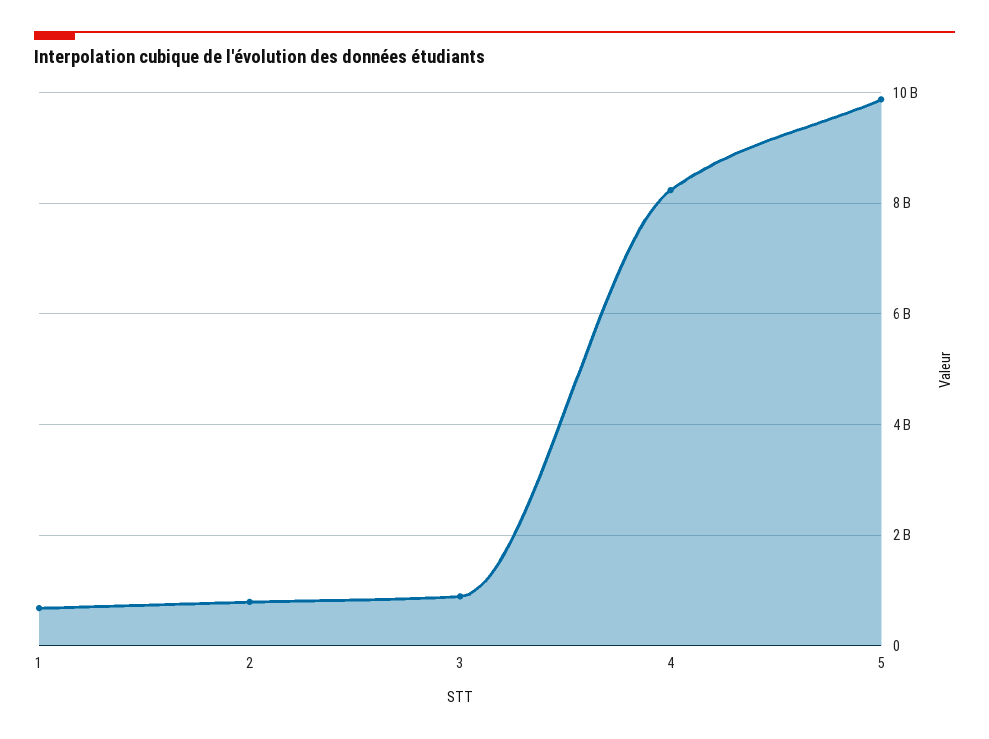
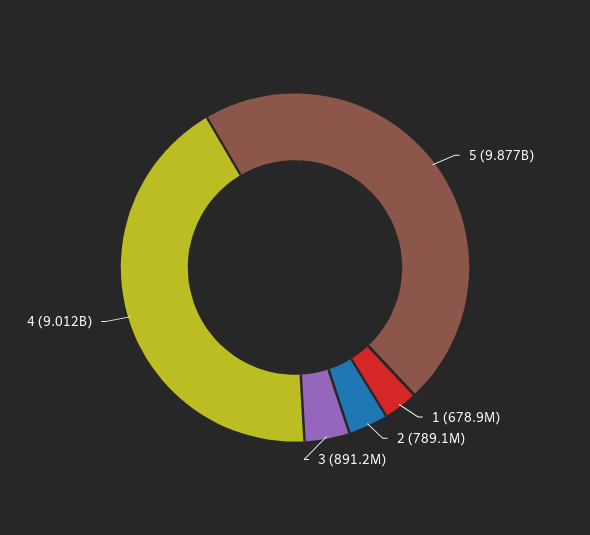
  {
    "1": 678900000,
    "2": 789100000,
    "3": 891200000,
-   "4": 8200000000,
+   "4": 9012000000,
    "5": 9877000000
  }

